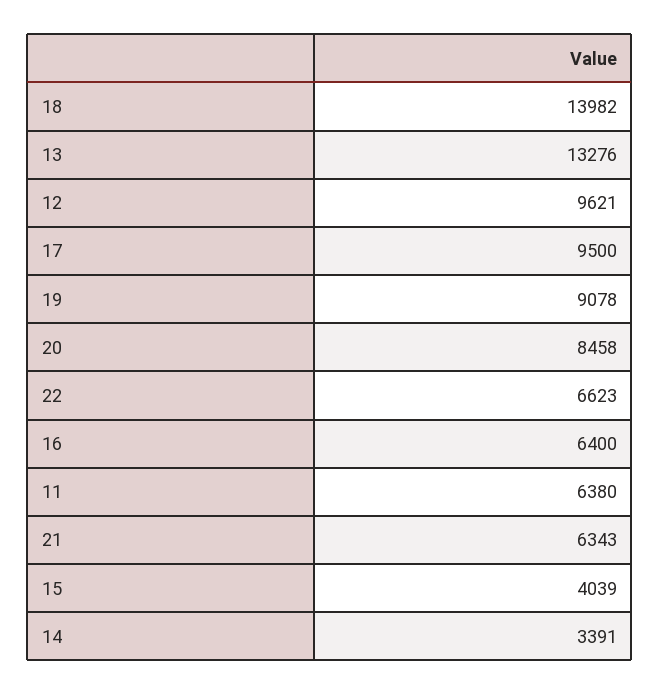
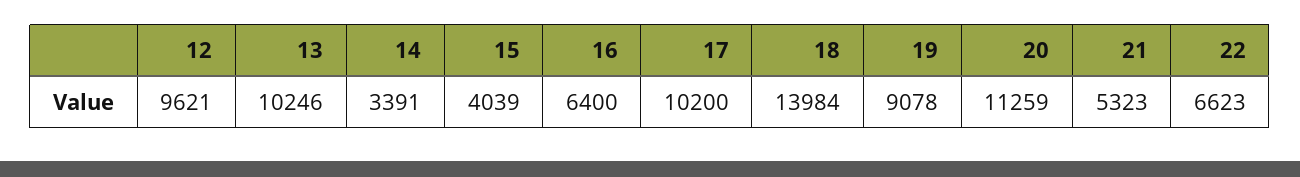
  {
-   "18": 13982,
+   "18": 13984,
-   "13": 13276,
+   "13": 10246,
    "12": 9621,
-   "17": 9500,
+   "17": 10200,
    "19": 9078,
-   "20": 8458,
+   "20": 11259,
    "22": 6623,
    "16": 6400,
-   "11": 6380,
-   "21": 6343,
+   "21": 5323,
    "15": 4039,
    "14": 3391
  }

